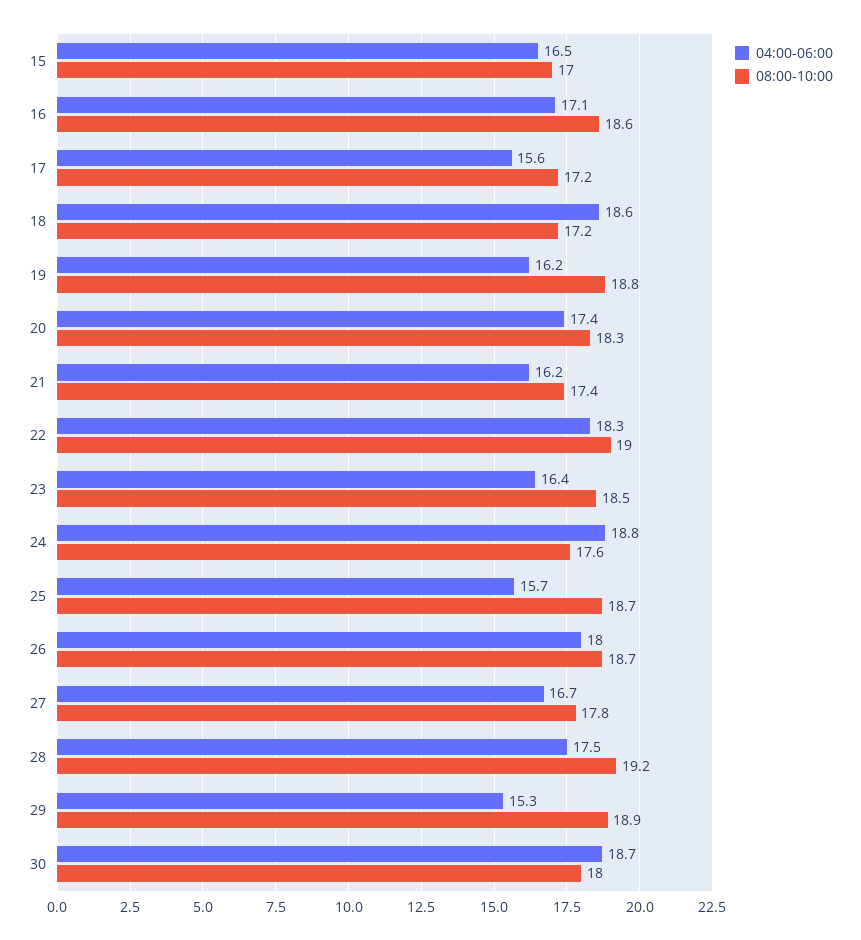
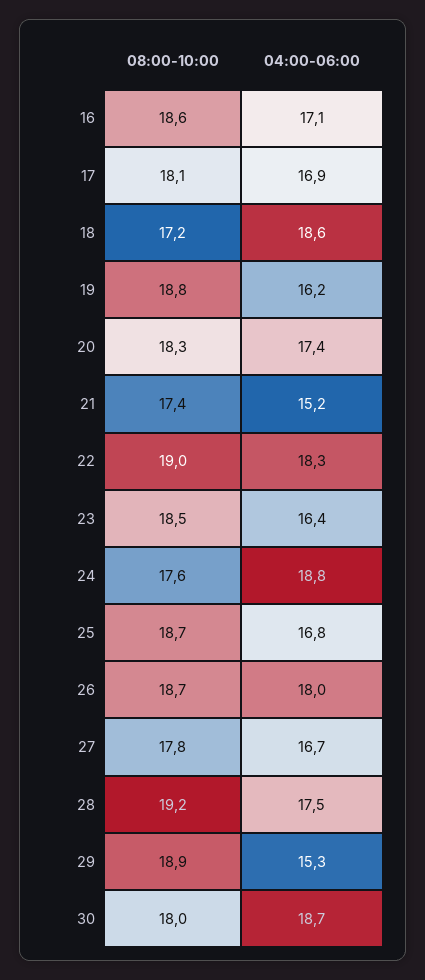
  {
    "04:00-06:00": {
-     "15": 16.5,
      "16": 17.1,
-     "17": 15.6,
+     "17": 16.9,
      "18": 18.6,
      "19": 16.2,
      "20": 17.4,
-     "21": 16.2,
+     "21": 15.2,
      "22": 18.3,
      "23": 16.4,
      "24": 18.8,
-     "25": 15.7,
+     "25": 16.8,
      "26": 18,
      "27": 16.7,
      "28": 17.5,
      "29": 15.3,
      "30": 18.7
    },
    "08:00-10:00": {
-     "15": 17,
      "16": 18.6,
-     "17": 17.2,
+     "17": 18.1,
      "18": 17.2,
      "19": 18.8,
      "20": 18.3,
      "21": 17.4,
      "22": 19,
      "23": 18.5,
      "24": 17.6,
      "25": 18.7,
      "26": 18.7,
      "27": 17.8,
      "28": 19.2,
      "29": 18.9,
      "30": 18
    }
  }

